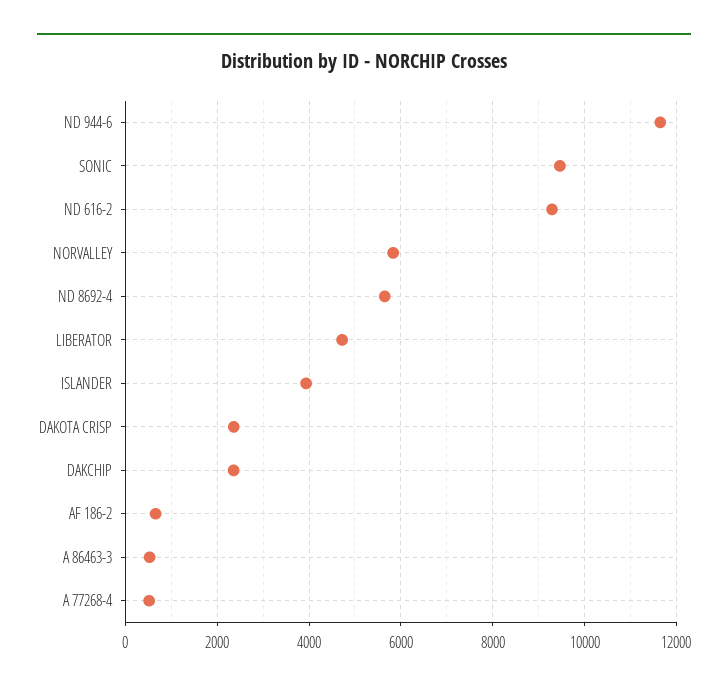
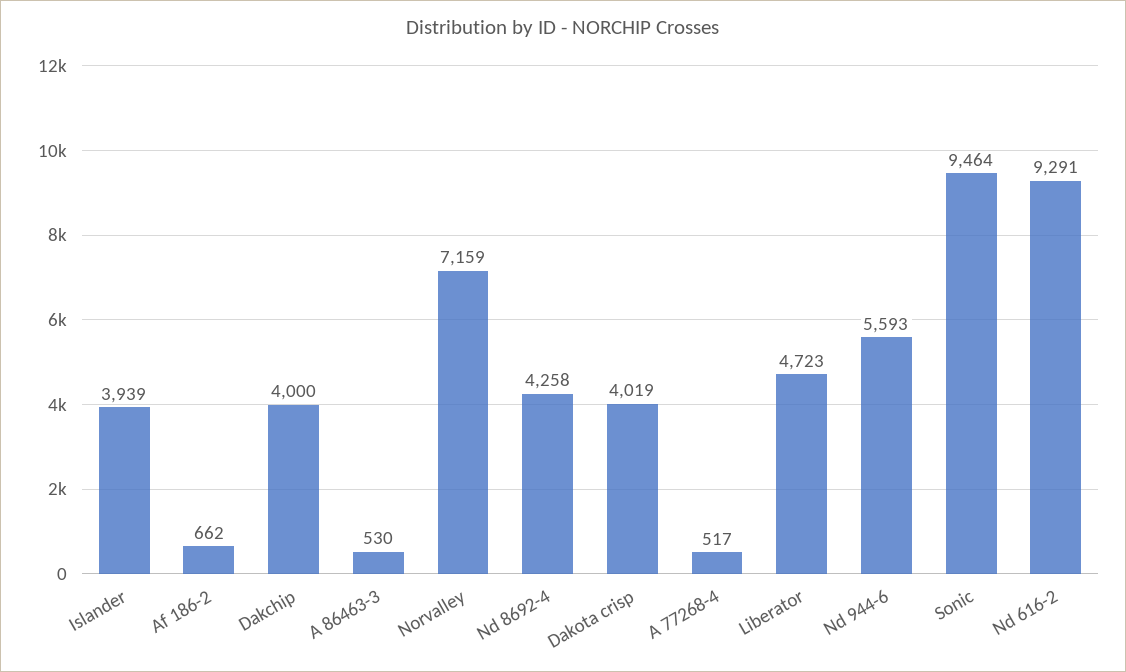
  {
-   "ND 944-6": 11600,
+   "ND 944-6": 5593,
    "SONIC": 9464,
    "ND 616-2": 9291,
-   "NORVALLEY": 5800,
+   "NORVALLEY": 7159,
-   "ND 8692-4": 5600,
+   "ND 8692-4": 4258,
    "LIBERATOR": 4723,
    "ISLANDER": 3939,
-   "DAKOTA CRISP": 2400,
+   "DAKOTA CRISP": 4019,
-   "DAKCHIP": 2400,
+   "DAKCHIP": 4000,
    "AF 186-2": 662,
    "A 86463-3": 530,
    "A 77268-4": 517
  }

